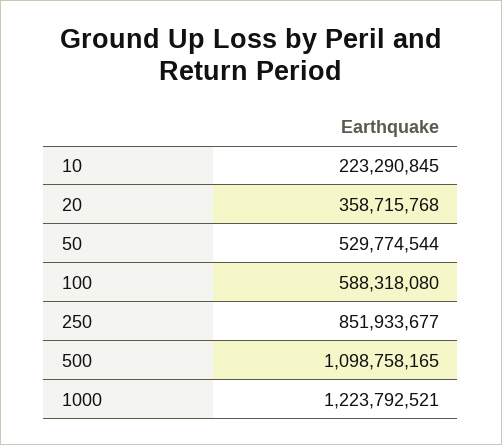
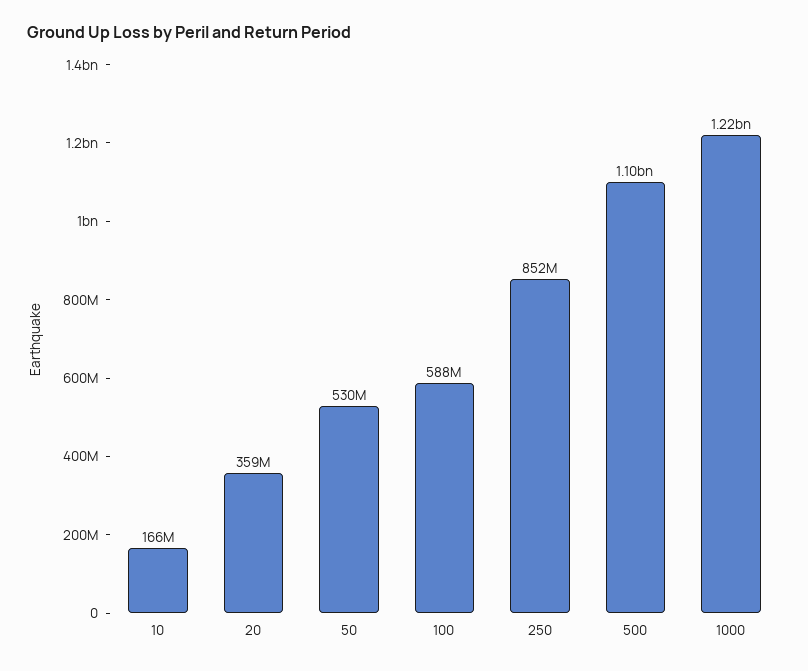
  {
-   "10": 223290845,
+   "10": 166000000,
    "20": 358715768,
    "50": 529774544,
    "100": 588318080,
    "250": 851933677,
    "500": 1098758165,
    "1000": 1223792521
  }

